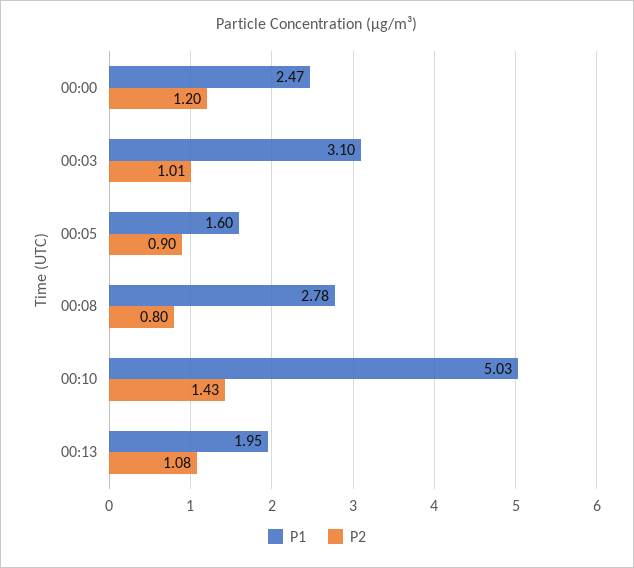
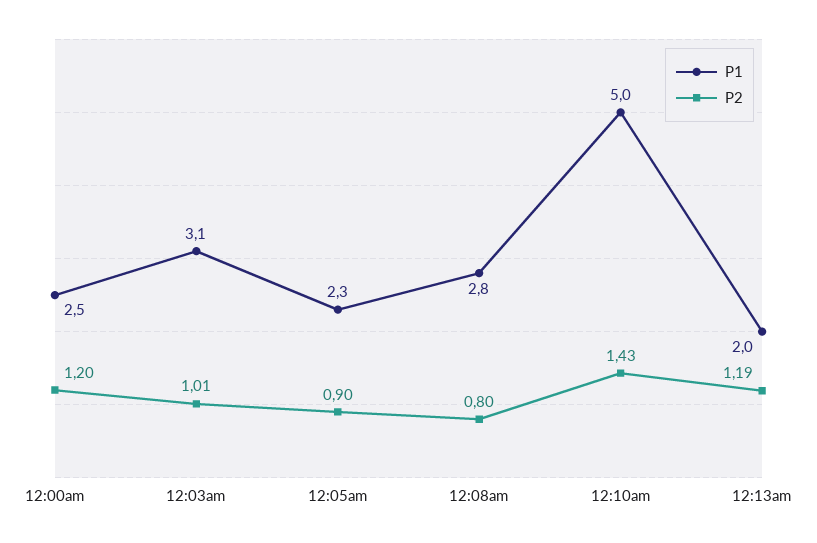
  {
    "P1": {
      "00:00": 2.47,
      "00:03": 3.1,
-     "00:05": 1.6,
+     "00:05": 2.3,
      "00:08": 2.78,
      "00:10": 5.03,
      "00:13": 1.95
    },
    "P2": {
      "00:00": 1.2,
      "00:03": 1.01,
      "00:05": 0.9,
      "00:08": 0.8,
      "00:10": 1.43,
-     "00:13": 1.08
+     "00:13": 1.19
    }
  }

